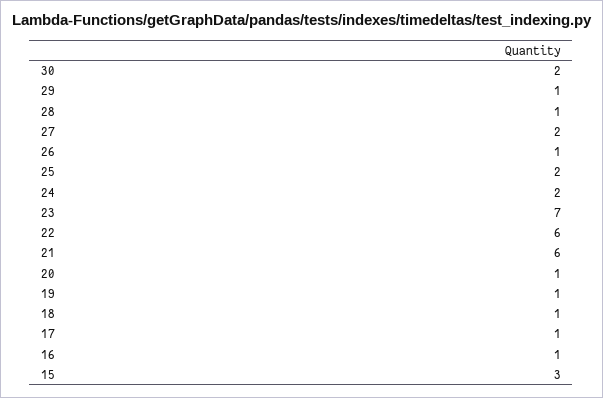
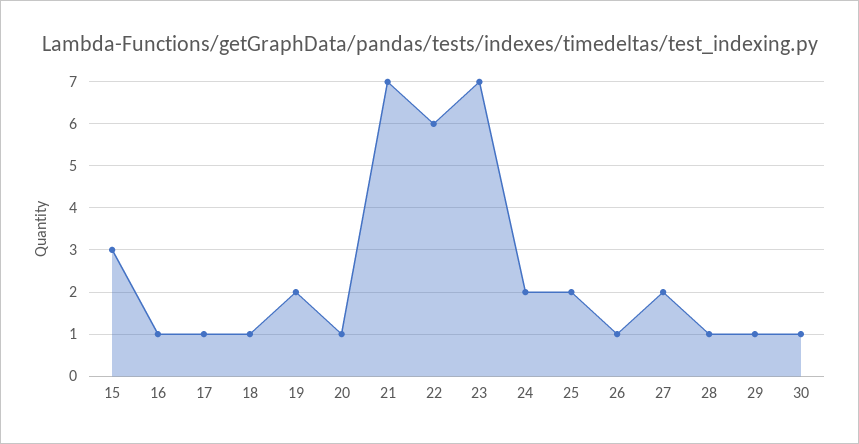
  {
-   "30": 2,
+   "30": 1,
    "29": 1,
    "28": 1,
    "27": 2,
    "26": 1,
    "25": 2,
    "24": 2,
    "23": 7,
    "22": 6,
-   "21": 6,
+   "21": 7,
    "20": 1,
-   "19": 1,
+   "19": 2,
    "18": 1,
    "17": 1,
    "16": 1,
    "15": 3
  }

